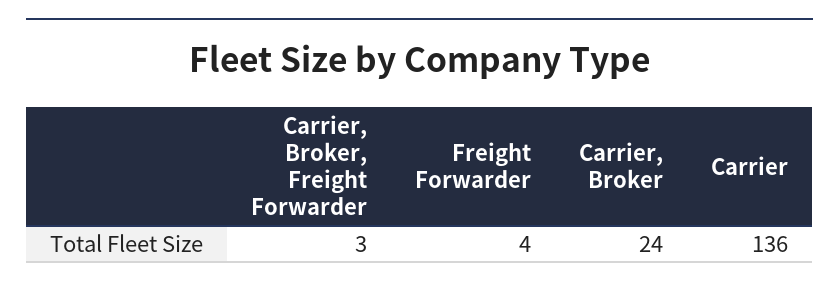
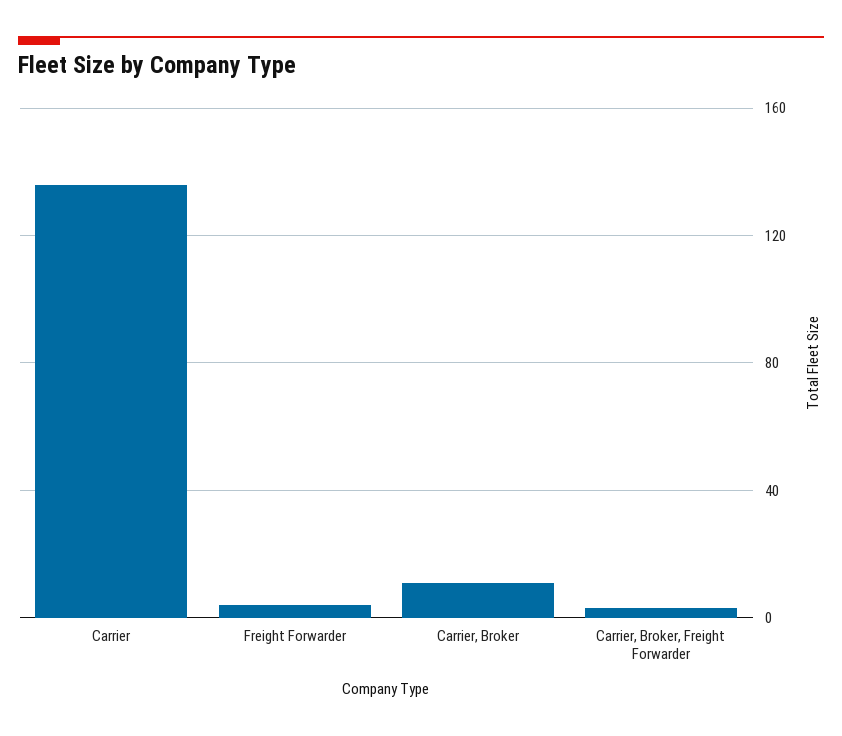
  {
    "Carrier, Broker, Freight Forwarder": 3,
    "Freight Forwarder": 4,
-   "Carrier, Broker": 24,
+   "Carrier, Broker": 10,
    "Carrier": 136
  }

